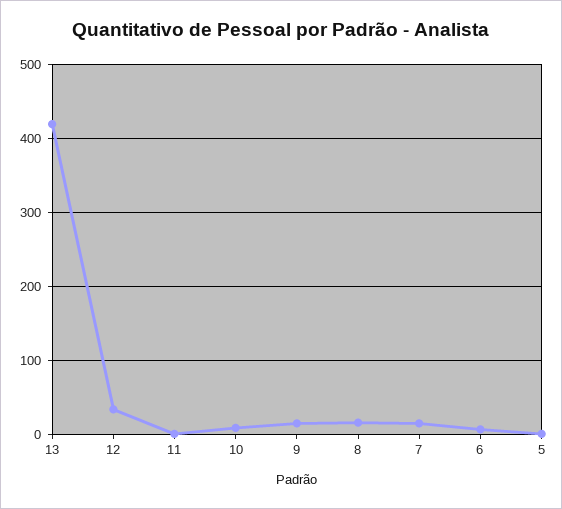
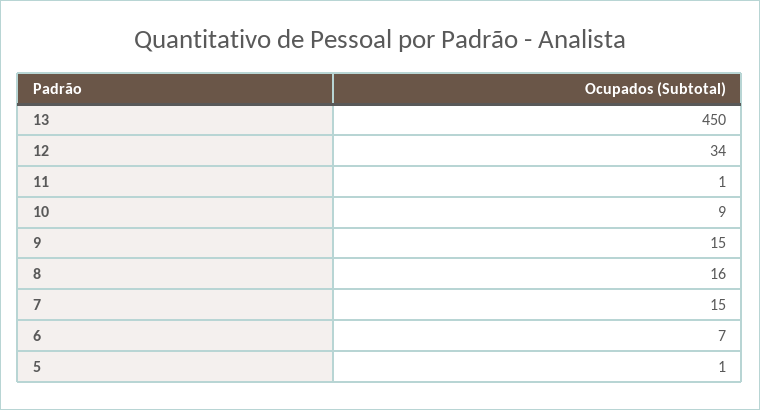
  {
-   "13": 420,
+   "13": 450,
    "12": 34,
    "11": 1,
    "10": 9,
    "9": 15,
    "8": 16,
    "7": 15,
    "6": 7,
    "5": 1
  }

